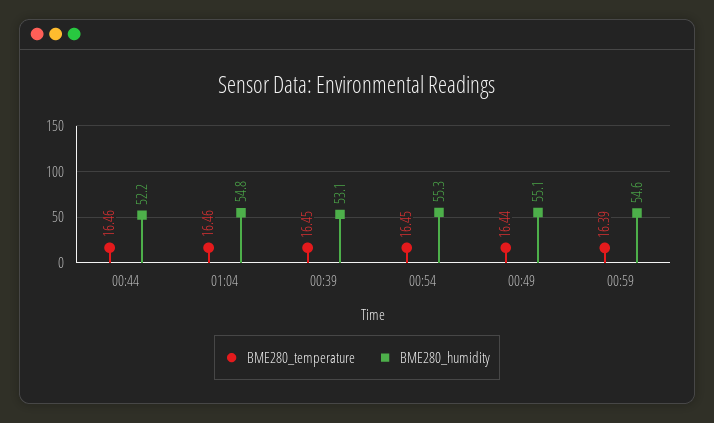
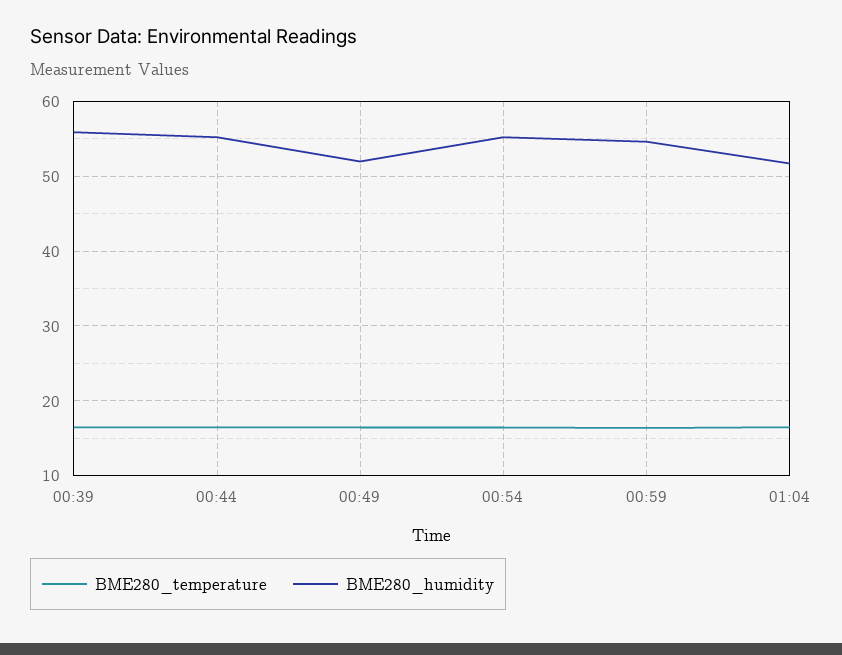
  {
    "BME280_temperature": {
      "00:44": 16.46,
      "01:04": 16.46,
      "00:39": 16.45,
      "00:54": 16.45,
      "00:49": 16.44,
      "00:59": 16.39
    },
    "BME280_humidity": {
-     "00:44": 52.2,
+     "00:44": 55,
-     "01:04": 54.8,
+     "01:04": 52,
-     "00:39": 53.1,
+     "00:39": 56,
      "00:54": 55.3,
-     "00:49": 55.1,
+     "00:49": 52,
      "00:59": 54.6
    }
  }

